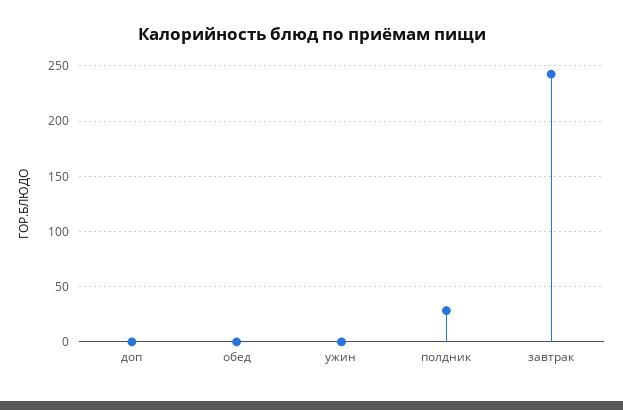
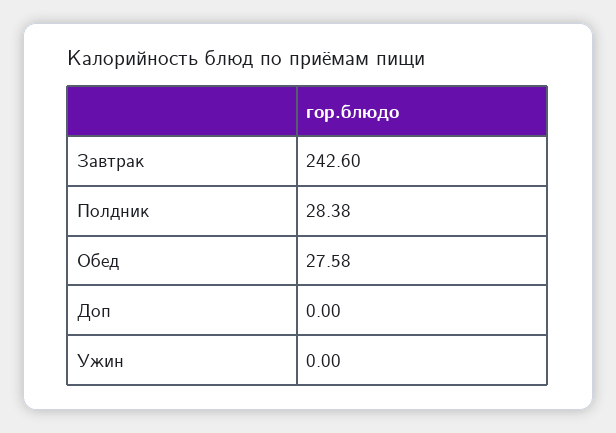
  {
    "доп": 0,
-   "обед": 0,
+   "обед": 27.58,
    "ужин": 0,
    "полдник": 28.38,
    "завтрак": 242.6
  }

